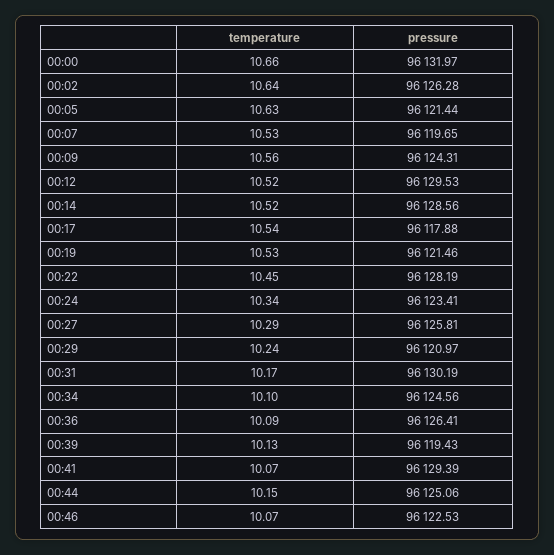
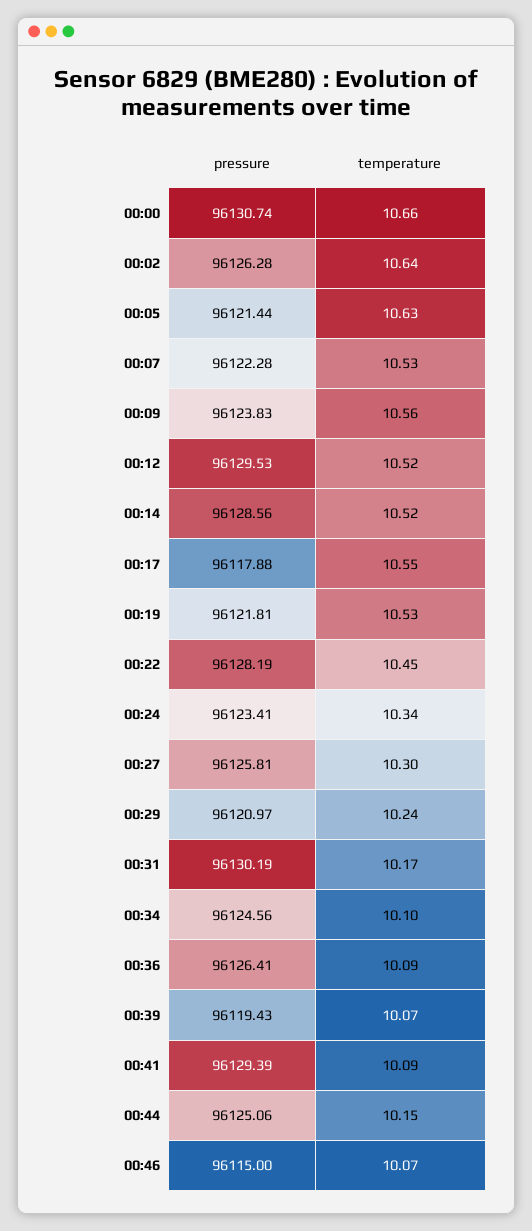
  {
    "temperature": {
      "00:00": 10.66,
      "00:02": 10.64,
      "00:05": 10.63,
      "00:07": 10.53,
      "00:09": 10.56,
      "00:12": 10.52,
      "00:14": 10.52,
-     "00:17": 10.54,
+     "00:17": 10.55,
      "00:19": 10.53,
      "00:22": 10.45,
      "00:24": 10.34,
-     "00:27": 10.29,
+     "00:27": 10.3,
      "00:29": 10.24,
      "00:31": 10.17,
      "00:34": 10.1,
      "00:36": 10.09,
-     "00:39": 10.13,
+     "00:39": 10.07,
-     "00:41": 10.07,
+     "00:41": 10.09,
      "00:44": 10.15,
      "00:46": 10.07
    },
    "pressure": {
-     "00:00": 96131.97,
+     "00:00": 96130.74,
      "00:02": 96126.28,
      "00:05": 96121.44,
-     "00:07": 96119.65,
+     "00:07": 96122.28,
-     "00:09": 96124.31,
+     "00:09": 96123.83,
      "00:12": 96129.53,
      "00:14": 96128.56,
      "00:17": 96117.88,
-     "00:19": 96121.46,
+     "00:19": 96121.81,
      "00:22": 96128.19,
      "00:24": 96123.41,
      "00:27": 96125.81,
      "00:29": 96120.97,
      "00:31": 96130.19,
      "00:34": 96124.56,
      "00:36": 96126.41,
      "00:39": 96119.43,
      "00:41": 96129.39,
      "00:44": 96125.06,
-     "00:46": 96122.53
+     "00:46": 96115
    }
  }

